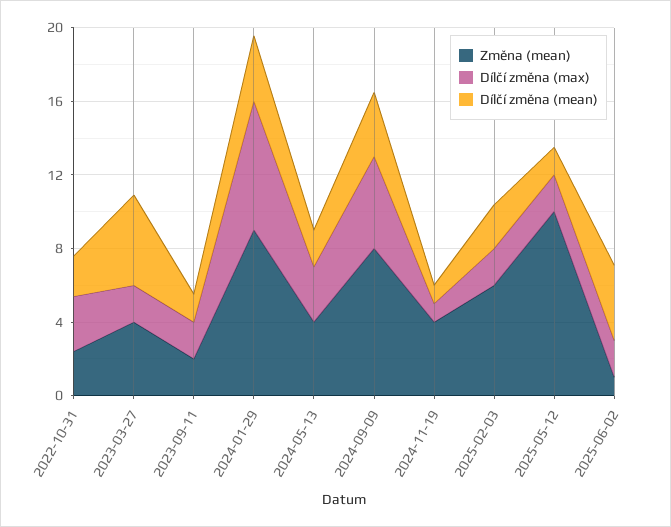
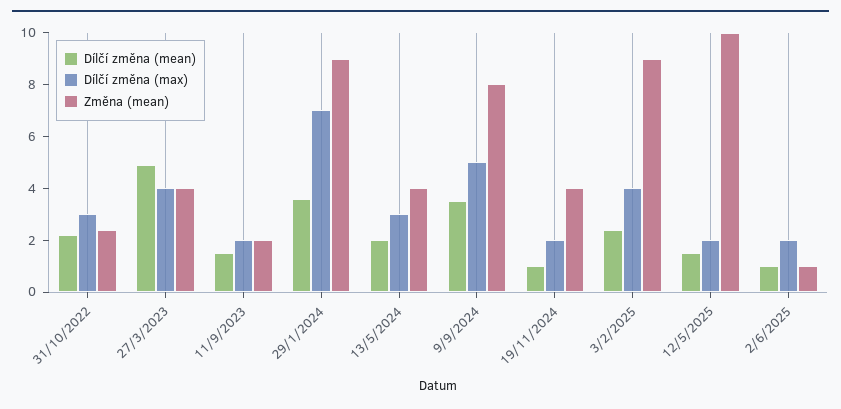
  {
    "Změna (mean)": {
      "2022-10-31": 2.5,
      "2023-03-27": 4,
      "2023-09-11": 2,
      "2024-01-29": 9,
      "2024-05-13": 4,
      "2024-09-09": 8,
      "2024-11-19": 4,
-     "2025-02-03": 6,
+     "2025-02-03": 9,
      "2025-05-12": 10,
      "2025-06-02": 1
    },
    "Dílčí změna (max)": {
      "2022-10-31": 3,
-     "2023-03-27": 2,
+     "2023-03-27": 4,
      "2023-09-11": 2,
      "2024-01-29": 7,
      "2024-05-13": 3,
      "2024-09-09": 5,
-     "2024-11-19": 1,
+     "2024-11-19": 2,
-     "2025-02-03": 2,
+     "2025-02-03": 4,
      "2025-05-12": 2,
      "2025-06-02": 2
    },
    "Dílčí změna (mean)": {
      "2022-10-31": 2,
      "2023-03-27": 5,
      "2023-09-11": 1.5,
      "2024-01-29": 3.5,
      "2024-05-13": 2,
      "2024-09-09": 3.5,
      "2024-11-19": 1,
      "2025-02-03": 2.5,
      "2025-05-12": 1.5,
-     "2025-06-02": 4
+     "2025-06-02": 1
    }
  }

